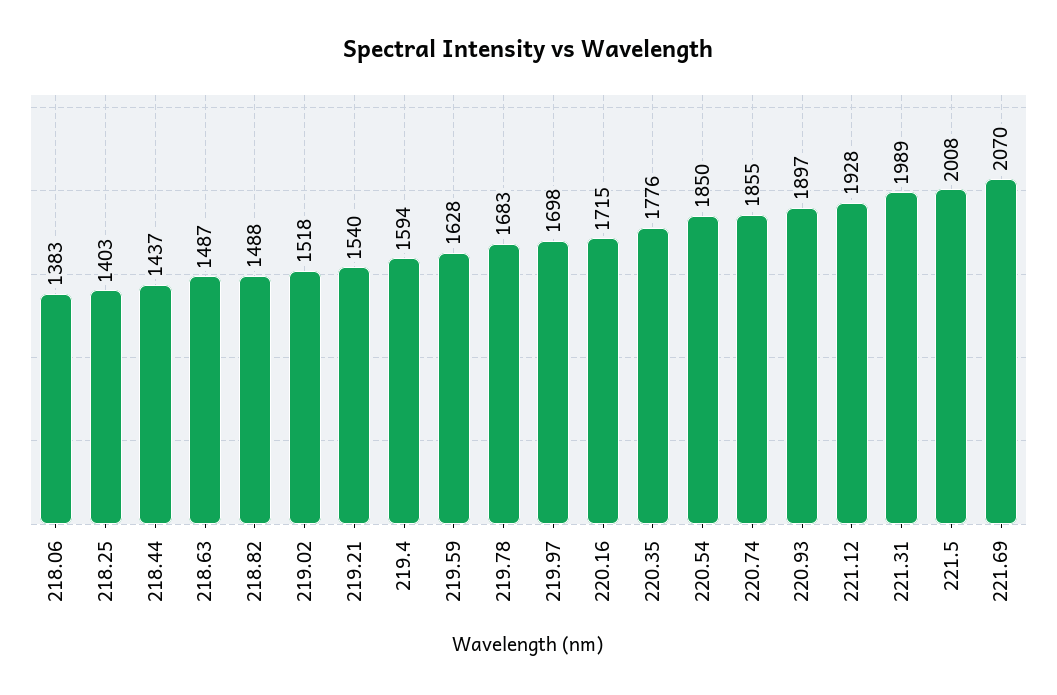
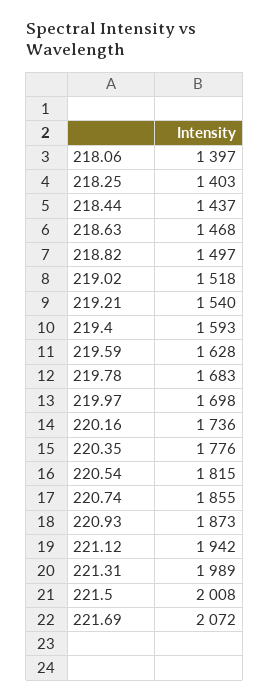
  {
-   "218.06": 1383,
+   "218.06": 1397,
    "218.25": 1403,
    "218.44": 1437,
-   "218.63": 1487,
+   "218.63": 1468,
-   "218.82": 1488,
+   "218.82": 1497,
    "219.02": 1518,
    "219.21": 1540,
-   "219.4": 1594,
+   "219.4": 1593,
    "219.59": 1628,
    "219.78": 1683,
    "219.97": 1698,
-   "220.16": 1715,
+   "220.16": 1736,
    "220.35": 1776,
-   "220.54": 1850,
+   "220.54": 1815,
    "220.74": 1855,
-   "220.93": 1897,
+   "220.93": 1873,
-   "221.12": 1928,
+   "221.12": 1942,
    "221.31": 1989,
    "221.5": 2008,
-   "221.69": 2070
+   "221.69": 2072
  }

